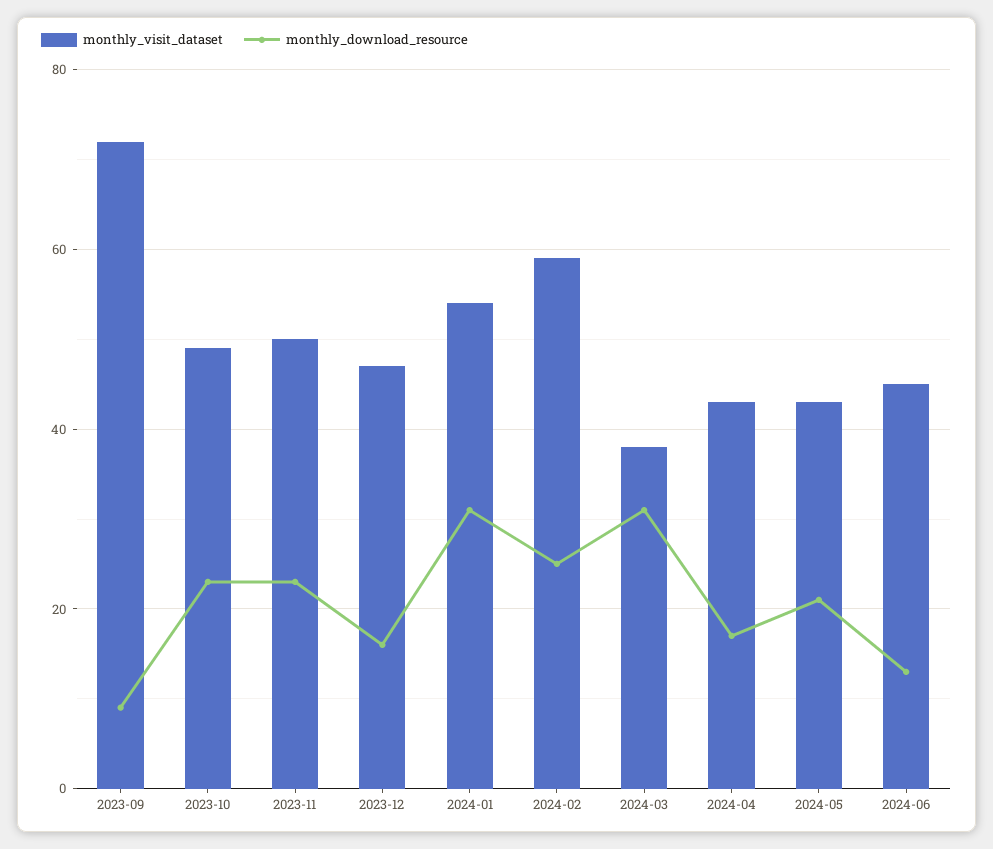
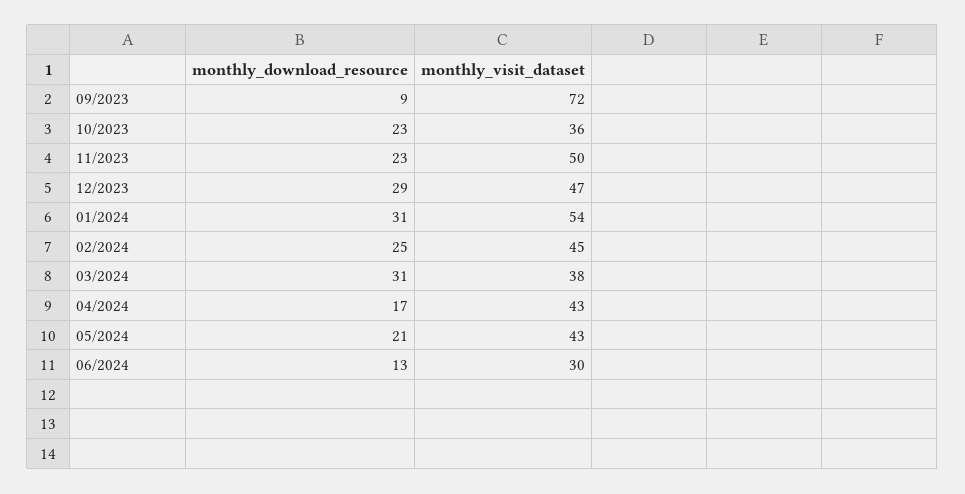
  {
    "monthly_visit_dataset": {
      "2023-09": 72,
-     "2023-10": 50,
+     "2023-10": 36,
      "2023-11": 50,
      "2023-12": 47,
      "2024-01": 54,
-     "2024-02": 60,
+     "2024-02": 45,
      "2024-03": 38,
      "2024-04": 43,
      "2024-05": 43,
-     "2024-06": 45
+     "2024-06": 30
    },
    "monthly_download_resource": {
      "2023-09": 9,
      "2023-10": 23,
      "2023-11": 23,
-     "2023-12": 15,
+     "2023-12": 29,
      "2024-01": 31,
      "2024-02": 25,
      "2024-03": 31,
      "2024-04": 17,
      "2024-05": 21,
      "2024-06": 13
    }
  }

